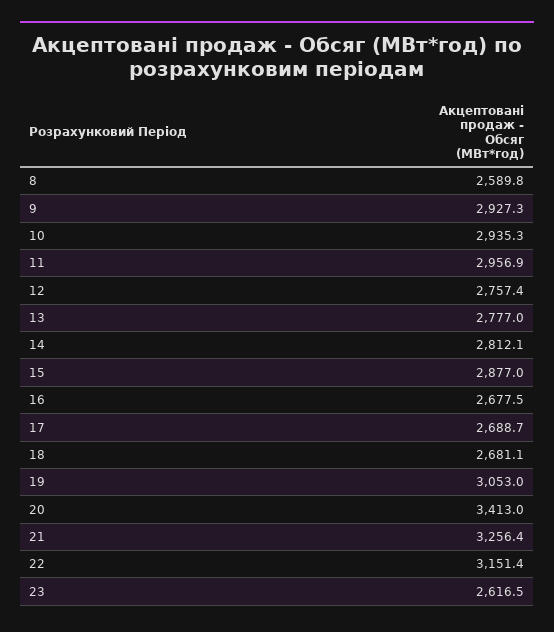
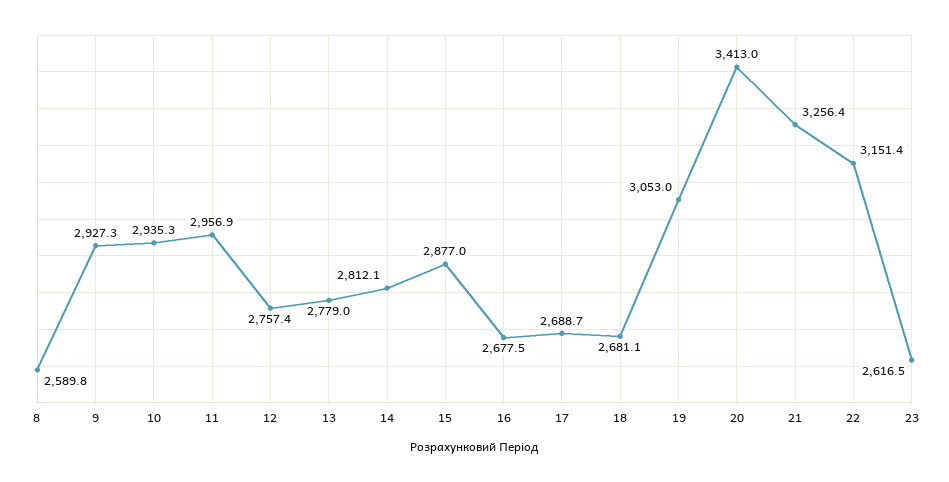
  {
    "8": 2589.8,
    "9": 2927.3,
    "10": 2935.3,
    "11": 2956.9,
    "12": 2757.4,
-   "13": 2777,
+   "13": 2779,
    "14": 2812.1,
    "15": 2877,
    "16": 2677.5,
    "17": 2688.7,
    "18": 2681.1,
    "19": 3053,
    "20": 3413,
    "21": 3256.4,
    "22": 3151.4,
    "23": 2616.5
  }

